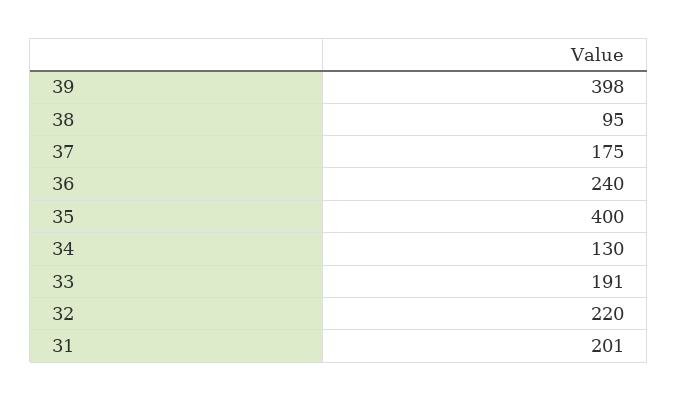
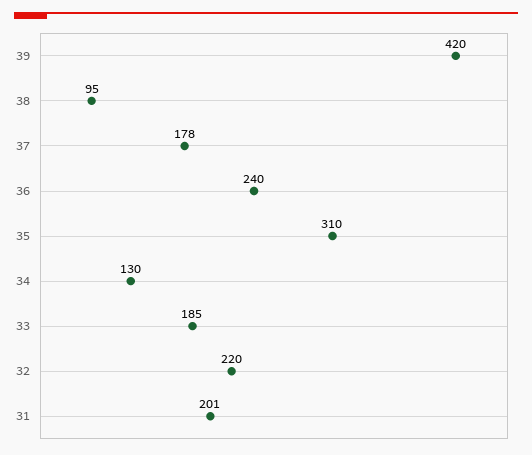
  {
-   "39": 398,
+   "39": 420,
    "38": 95,
-   "37": 175,
+   "37": 178,
    "36": 240,
-   "35": 400,
+   "35": 310,
    "34": 130,
-   "33": 191,
+   "33": 185,
    "32": 220,
    "31": 201
  }

